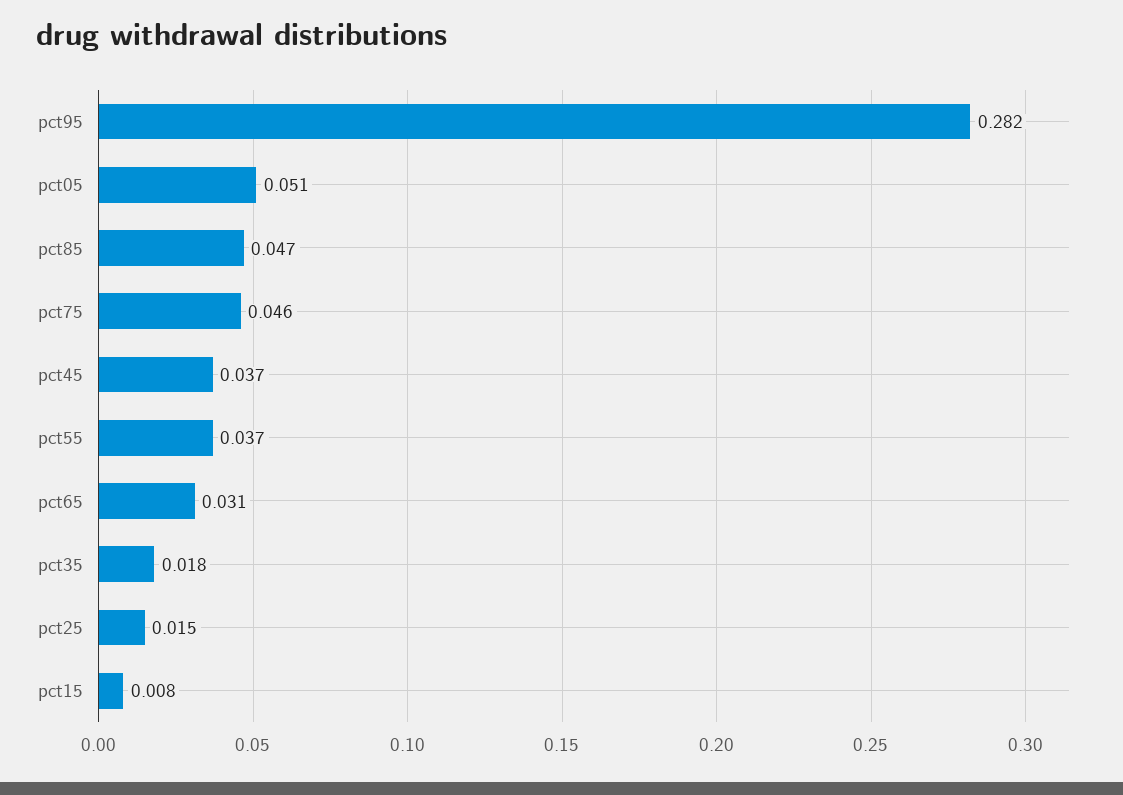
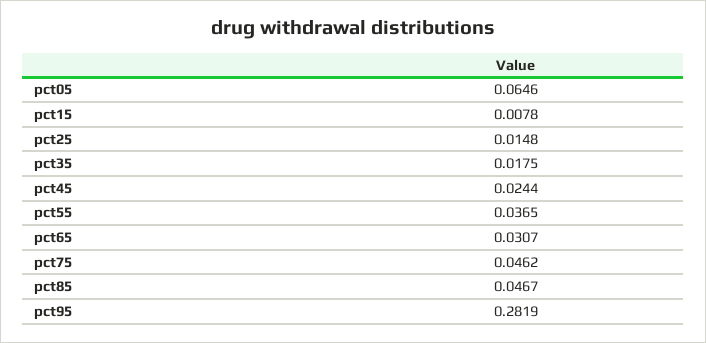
  {
    "pct95": 0.2819,
-   "pct05": 0.051,
+   "pct05": 0.0646,
    "pct85": 0.0467,
    "pct75": 0.0462,
-   "pct45": 0.037,
+   "pct45": 0.0244,
    "pct55": 0.0365,
    "pct65": 0.0307,
    "pct35": 0.0175,
    "pct25": 0.0148,
    "pct15": 0.0078
  }

